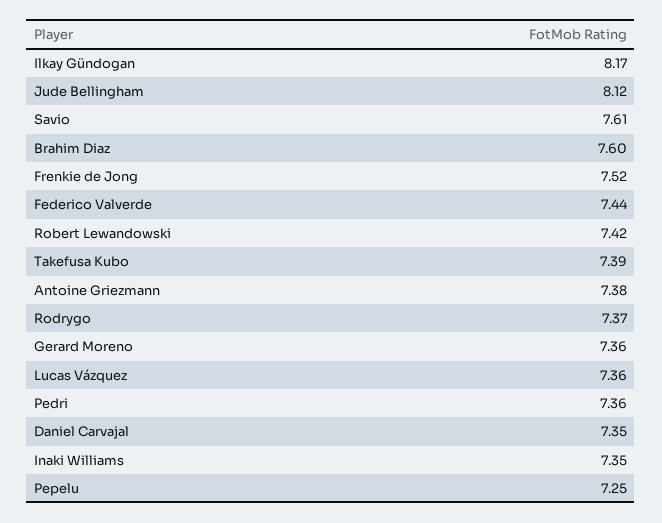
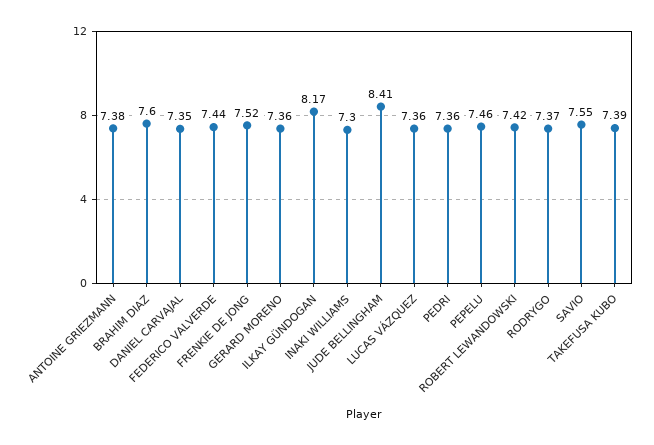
  {
    "Ilkay Gündogan": 8.17,
-   "Jude Bellingham": 8.12,
+   "Jude Bellingham": 8.41,
-   "Savio": 7.61,
+   "Savio": 7.55,
    "Brahim Diaz": 7.6,
    "Frenkie de Jong": 7.52,
    "Federico Valverde": 7.44,
    "Robert Lewandowski": 7.42,
    "Takefusa Kubo": 7.39,
    "Antoine Griezmann": 7.38,
    "Rodrygo": 7.37,
    "Gerard Moreno": 7.36,
    "Lucas Vázquez": 7.36,
    "Pedri": 7.36,
    "Daniel Carvajal": 7.35,
-   "Inaki Williams": 7.35,
+   "Inaki Williams": 7.3,
-   "Pepelu": 7.25
+   "Pepelu": 7.46
  }

